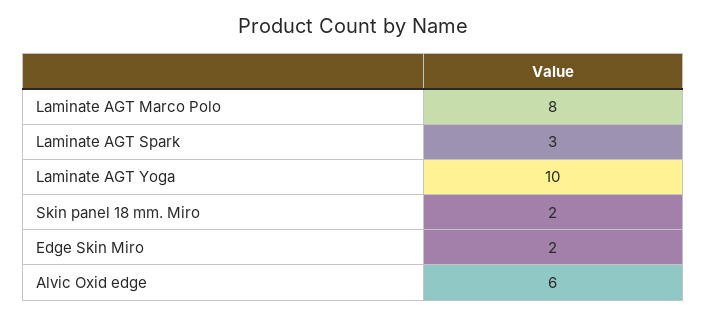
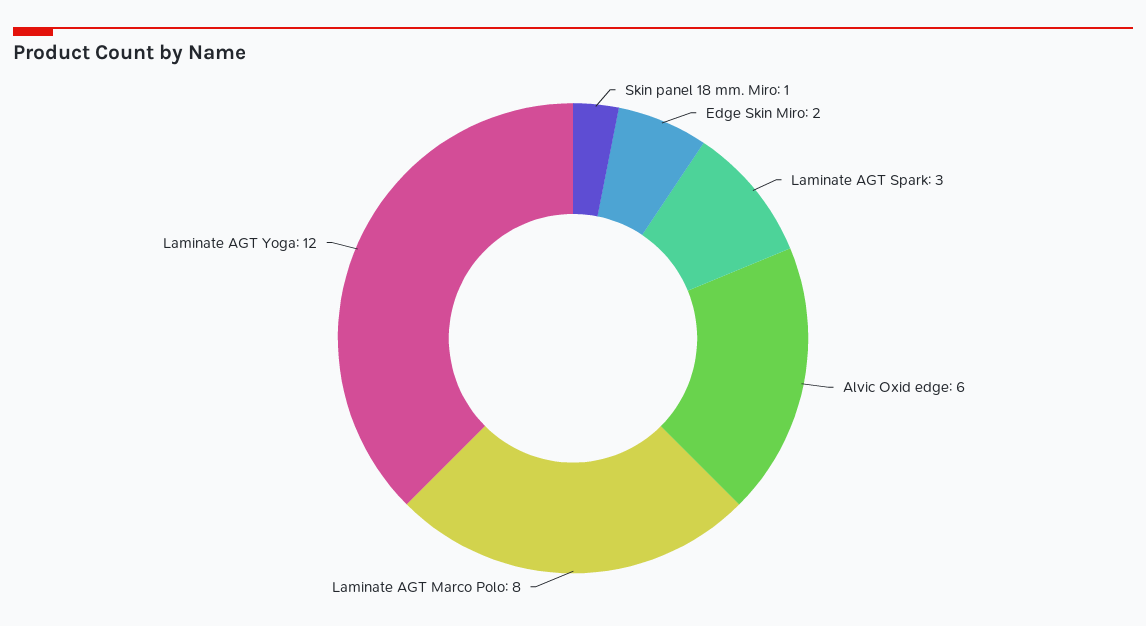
  {
    "Laminate AGT Marco Polo": 8,
    "Laminate AGT Spark": 3,
-   "Laminate AGT Yoga": 10,
+   "Laminate AGT Yoga": 12,
-   "Skin panel 18 mm. Miro": 2,
+   "Skin panel 18 mm. Miro": 1,
    "Edge Skin Miro": 2,
    "Alvic Oxid edge": 6
  }

